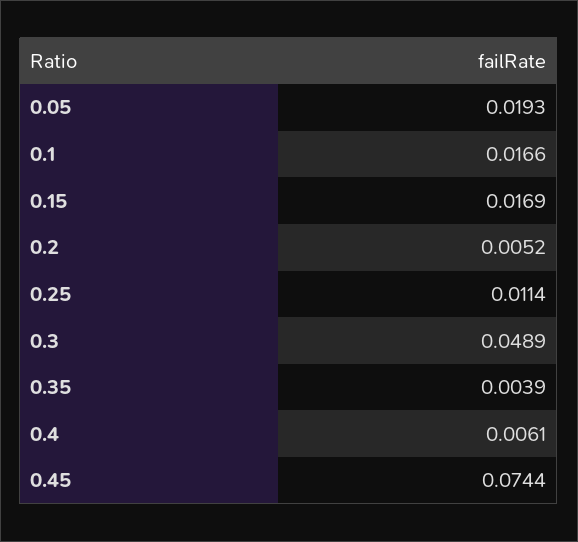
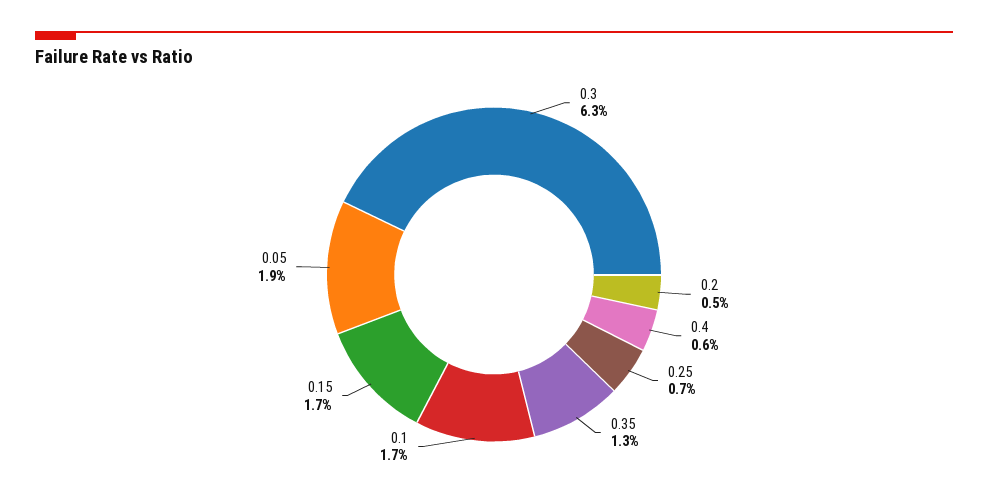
  {
    "0.05": 0.0193,
    "0.1": 0.0166,
    "0.15": 0.0169,
    "0.2": 0.0052,
-   "0.25": 0.0114,
+   "0.25": 0.007,
-   "0.3": 0.0489,
+   "0.3": 0.063,
-   "0.35": 0.0039,
+   "0.35": 0.013,
-   "0.4": 0.0061,
+   "0.4": 0.0061
-   "0.45": 0.0744
  }

